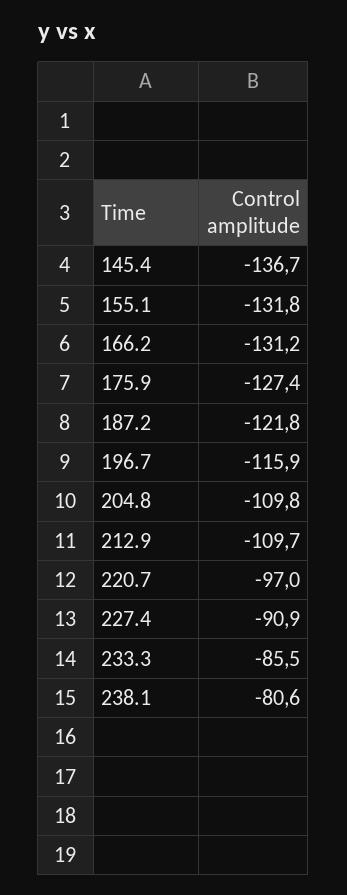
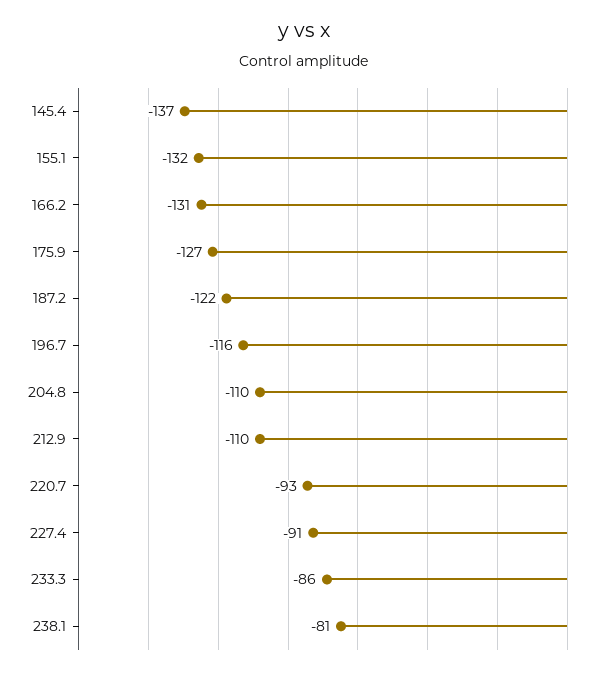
  {
    "145.4": -136.7,
    "155.1": -131.8,
    "166.2": -131.2,
    "175.9": -127.4,
    "187.2": -121.8,
    "196.7": -115.9,
    "204.8": -109.8,
    "212.9": -109.7,
-   "220.7": -97,
+   "220.7": -93,
    "227.4": -90.9,
    "233.3": -85.5,
    "238.1": -80.6
  }

